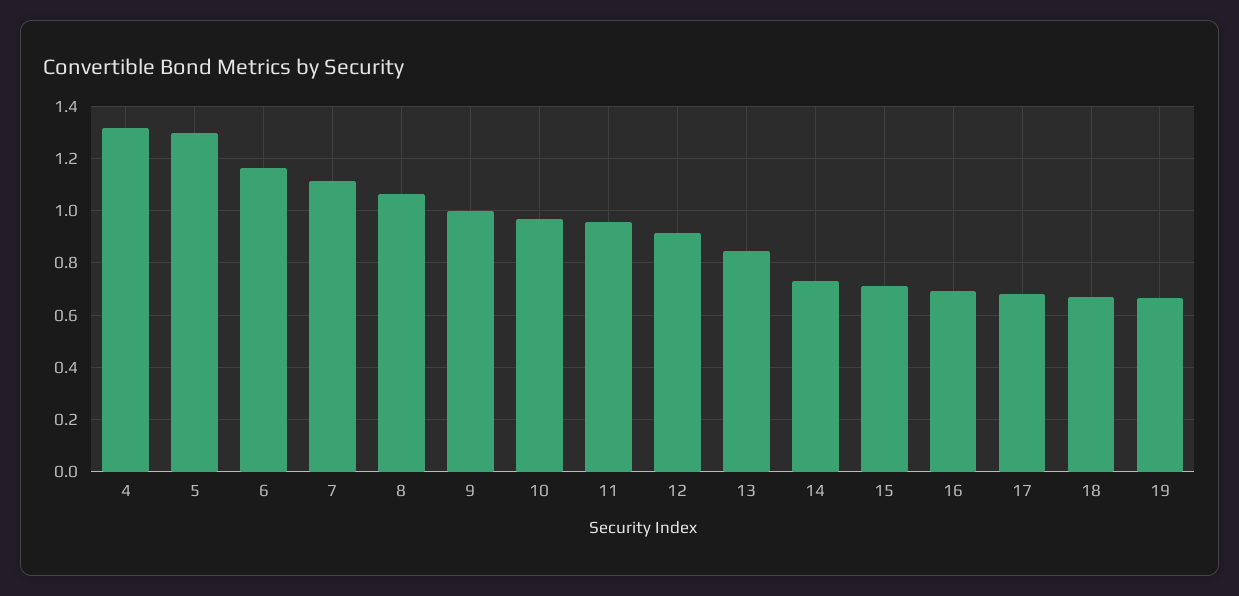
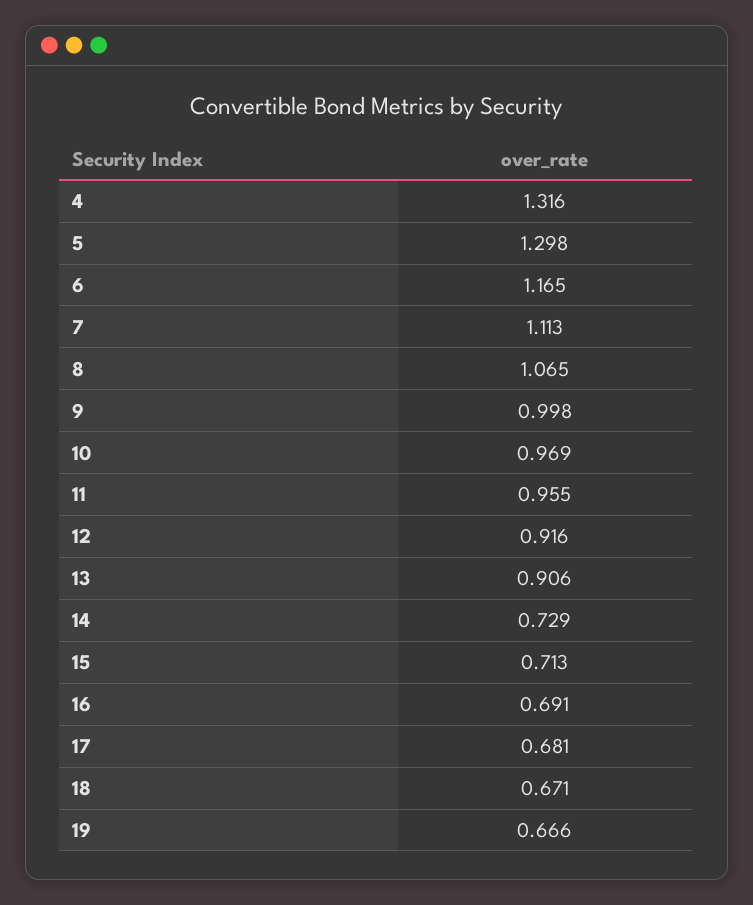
  {
    "4": 1.316,
    "5": 1.298,
    "6": 1.165,
    "7": 1.113,
    "8": 1.065,
    "9": 0.998,
    "10": 0.969,
    "11": 0.955,
    "12": 0.916,
-   "13": 0.85,
+   "13": 0.906,
    "14": 0.729,
    "15": 0.713,
    "16": 0.691,
    "17": 0.681,
    "18": 0.671,
    "19": 0.666
  }

